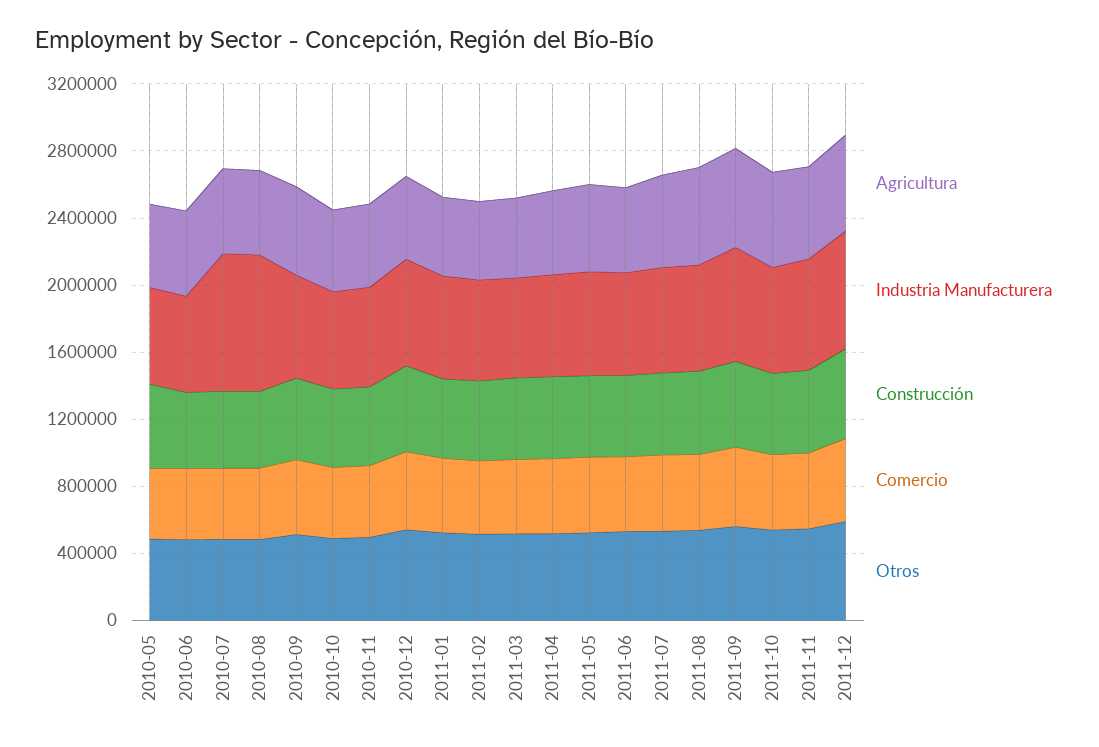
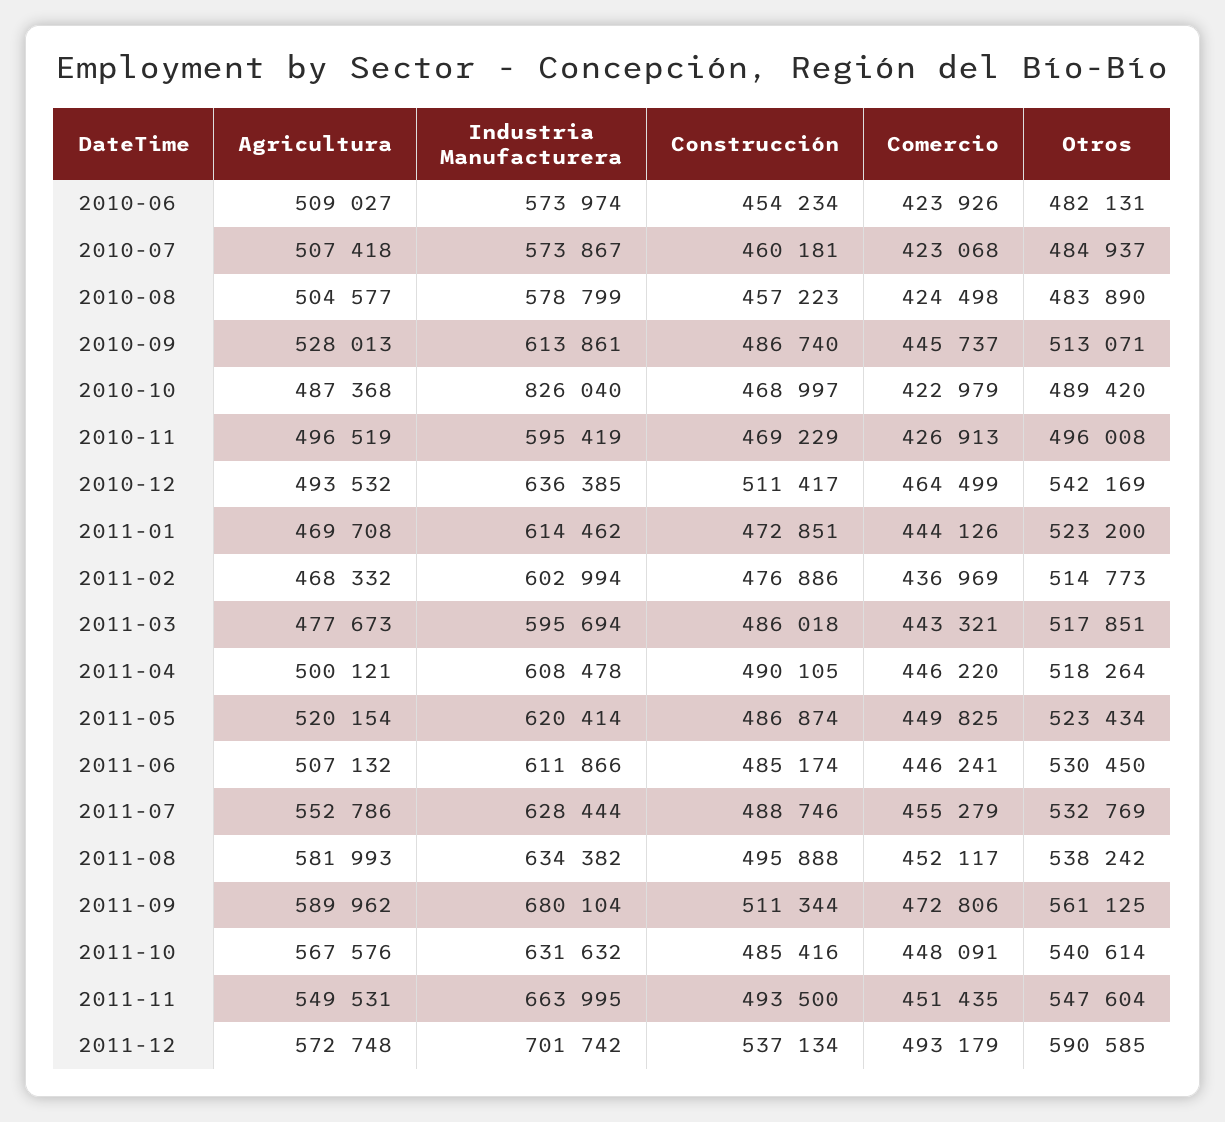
  {
    "Agricultura": {
-     "2010-05": 500000,
      "2010-06": 509027,
      "2010-07": 507418,
      "2010-08": 504577,
      "2010-09": 528013,
      "2010-10": 487368,
      "2010-11": 496519,
      "2010-12": 493532,
      "2011-01": 469708,
      "2011-02": 468332,
      "2011-03": 477673,
      "2011-04": 500121,
      "2011-05": 520154,
      "2011-06": 507132,
      "2011-07": 552786,
      "2011-08": 581993,
      "2011-09": 589962,
      "2011-10": 567576,
      "2011-11": 549531,
      "2011-12": 572748
    },
    "Industria Manufacturera": {
-     "2010-05": 600000,
      "2010-06": 573974,
-     "2010-07": 800000,
+     "2010-07": 573867,
-     "2010-08": 800000,
+     "2010-08": 578799,
      "2010-09": 613861,
-     "2010-10": 600000,
+     "2010-10": 826040,
      "2010-11": 595419,
      "2010-12": 636385,
      "2011-01": 614462,
      "2011-02": 602994,
      "2011-03": 595694,
      "2011-04": 608478,
      "2011-05": 620414,
      "2011-06": 611866,
      "2011-07": 628444,
      "2011-08": 634382,
      "2011-09": 680104,
      "2011-10": 631632,
      "2011-11": 663995,
      "2011-12": 701742
    },
    "Construcción": {
-     "2010-05": 500000,
      "2010-06": 454234,
      "2010-07": 460181,
      "2010-08": 457223,
      "2010-09": 486740,
      "2010-10": 468997,
      "2010-11": 469229,
      "2010-12": 511417,
      "2011-01": 472851,
      "2011-02": 476886,
      "2011-03": 486018,
      "2011-04": 490105,
      "2011-05": 486874,
      "2011-06": 485174,
      "2011-07": 488746,
      "2011-08": 495888,
      "2011-09": 511344,
      "2011-10": 485416,
      "2011-11": 493500,
      "2011-12": 537134
    },
    "Comercio": {
-     "2010-05": 400000,
      "2010-06": 423926,
      "2010-07": 423068,
      "2010-08": 424498,
      "2010-09": 445737,
      "2010-10": 422979,
      "2010-11": 426913,
      "2010-12": 464499,
      "2011-01": 444126,
      "2011-02": 436969,
      "2011-03": 443321,
      "2011-04": 446220,
      "2011-05": 449825,
      "2011-06": 446241,
      "2011-07": 455279,
      "2011-08": 452117,
      "2011-09": 472806,
      "2011-10": 448091,
      "2011-11": 451435,
      "2011-12": 493179
    },
    "Otros": {
-     "2010-05": 500000,
      "2010-06": 482131,
      "2010-07": 484937,
      "2010-08": 483890,
      "2010-09": 513071,
      "2010-10": 489420,
      "2010-11": 496008,
      "2010-12": 542169,
      "2011-01": 523200,
      "2011-02": 514773,
      "2011-03": 517851,
      "2011-04": 518264,
      "2011-05": 523434,
      "2011-06": 530450,
      "2011-07": 532769,
      "2011-08": 538242,
      "2011-09": 561125,
      "2011-10": 540614,
      "2011-11": 547604,
      "2011-12": 590585
    }
  }

